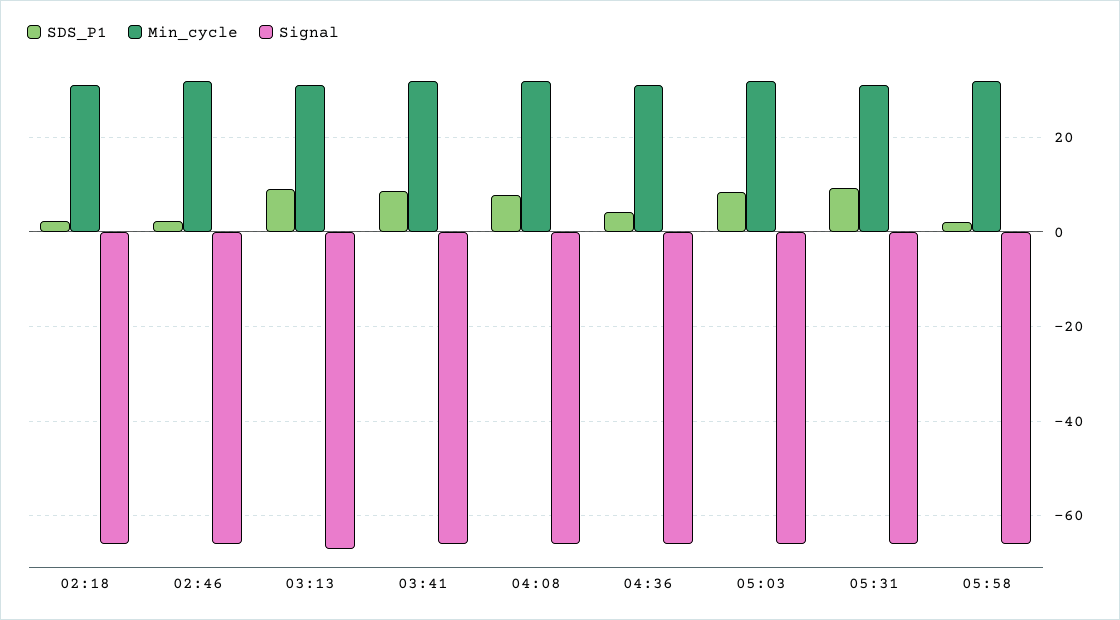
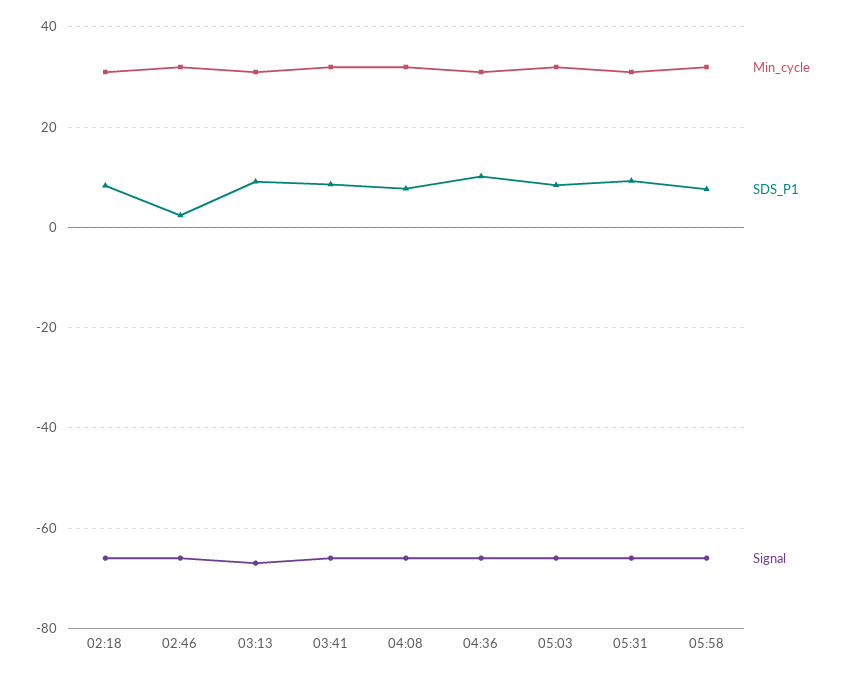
  {
    "SDS_P1": {
-     "02:18": 2,
+     "02:18": 8,
      "02:46": 2,
      "03:13": 10,
      "03:41": 8,
      "04:08": 8,
-     "04:36": 4,
+     "04:36": 10,
      "05:03": 8,
      "05:31": 10,
-     "05:58": 2
+     "05:58": 8
    },
    "Min_cycle": {
      "02:18": 32,
      "02:46": 32,
      "03:13": 32,
      "03:41": 32,
      "04:08": 32,
      "04:36": 32,
      "05:03": 32,
      "05:31": 32,
      "05:58": 32
    },
    "Signal": {
      "02:18": -66,
      "02:46": -66,
      "03:13": -68,
      "03:41": -66,
      "04:08": -66,
      "04:36": -66,
      "05:03": -66,
      "05:31": -66,
      "05:58": -66
    }
  }

